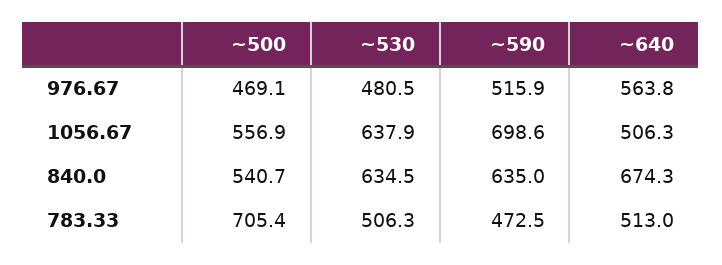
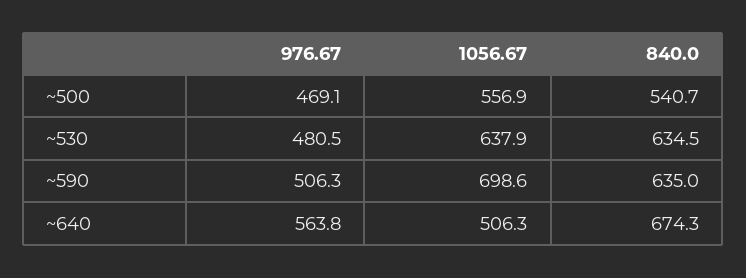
  {
    "~500": {
      "976.67": 469.1,
      "1056.67": 556.9,
-     "840.0": 540.7,
+     "840.0": 540.7
-     "783.33": 705.4
    },
    "~530": {
      "976.67": 480.5,
      "1056.67": 637.9,
-     "840.0": 634.5,
+     "840.0": 634.5
-     "783.33": 506.3
    },
    "~590": {
-     "976.67": 515.9,
+     "976.67": 506.3,
      "1056.67": 698.6,
-     "840.0": 635,
+     "840.0": 635
-     "783.33": 472.5
    },
    "~640": {
      "976.67": 563.8,
      "1056.67": 506.3,
-     "840.0": 674.3,
+     "840.0": 674.3
-     "783.33": 513
    }
  }

